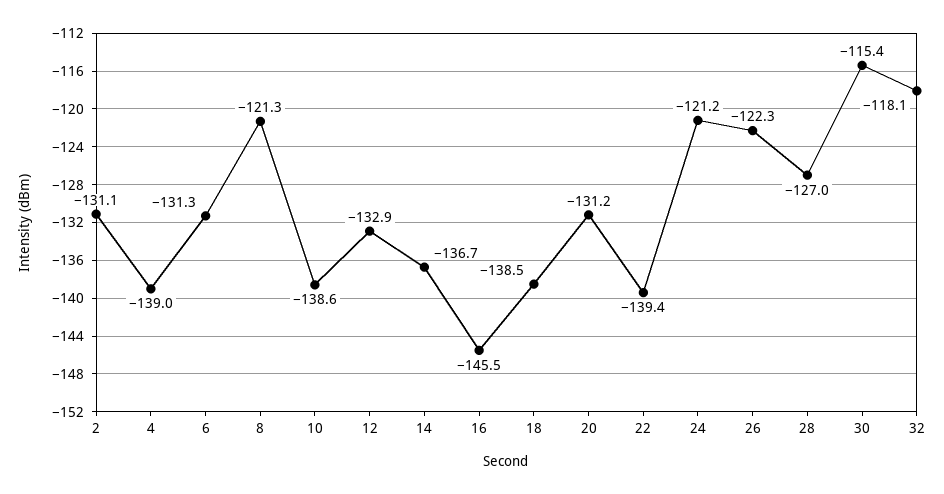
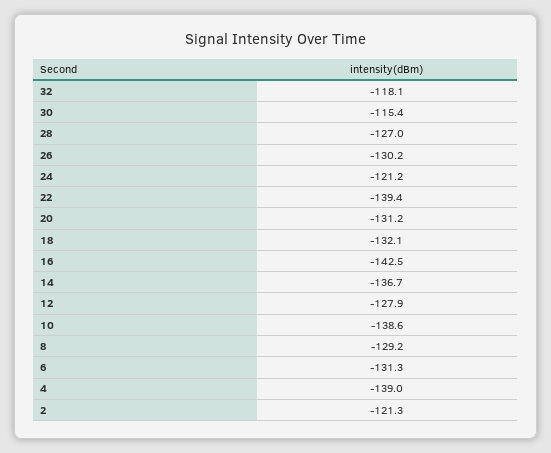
  {
-   "2": -131.1,
+   "2": -121.3,
    "4": -139,
    "6": -131.3,
-   "8": -121.3,
+   "8": -129.2,
    "10": -138.6,
-   "12": -132.9,
+   "12": -127.9,
    "14": -136.7,
-   "16": -145.5,
+   "16": -142.5,
-   "18": -138.5,
+   "18": -132.1,
    "20": -131.2,
    "22": -139.4,
    "24": -121.2,
-   "26": -122.3,
+   "26": -130.2,
    "28": -127,
    "30": -115.4,
    "32": -118.1
  }

